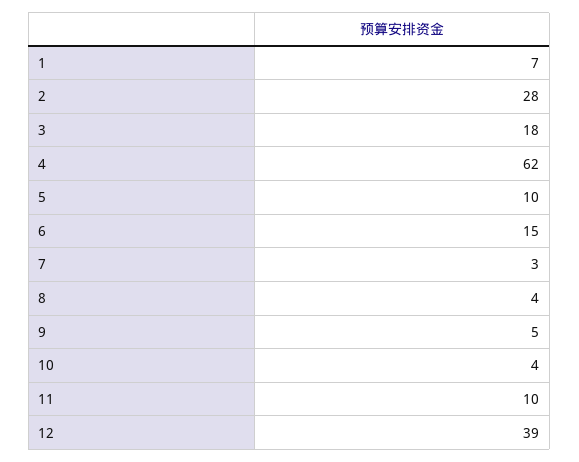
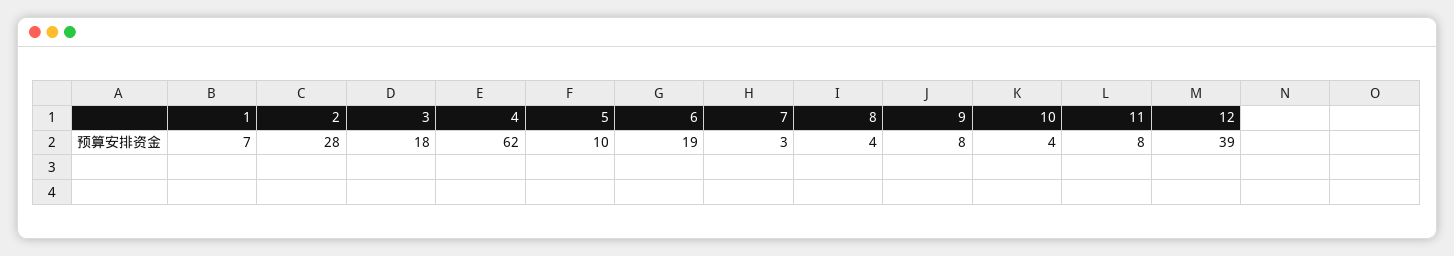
  {
    "1": 7,
    "2": 28,
    "3": 18,
    "4": 62,
    "5": 10,
-   "6": 15,
+   "6": 19,
    "7": 3,
    "8": 4,
-   "9": 5,
+   "9": 8,
    "10": 4,
-   "11": 10,
+   "11": 8,
    "12": 39
  }

